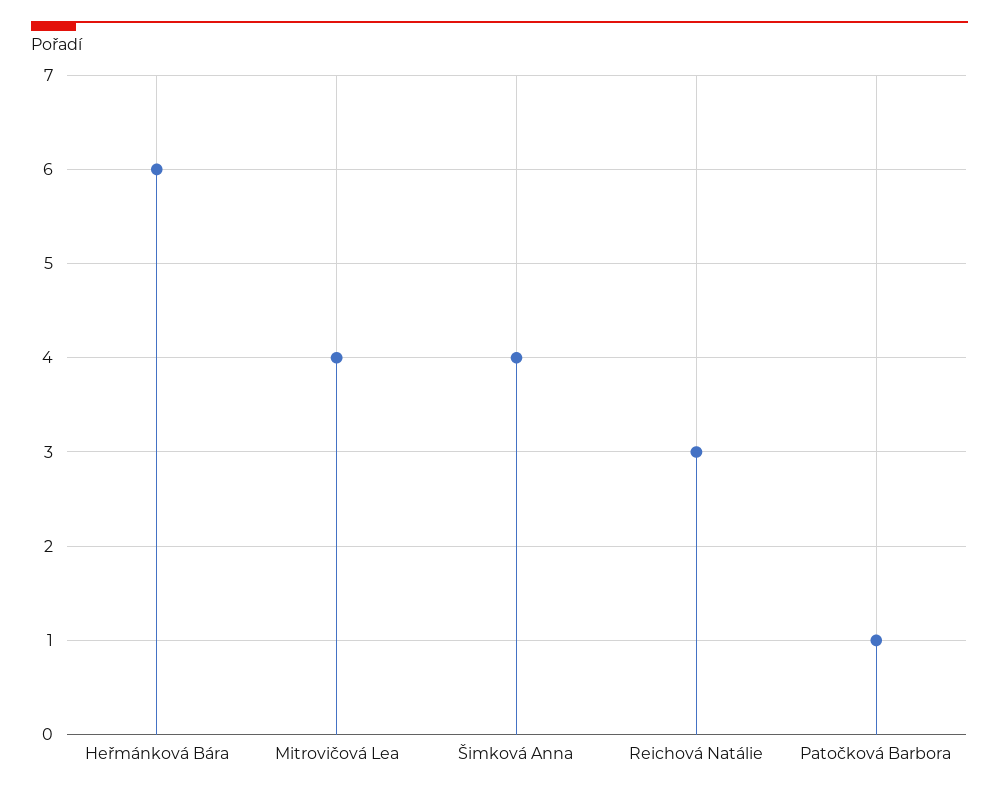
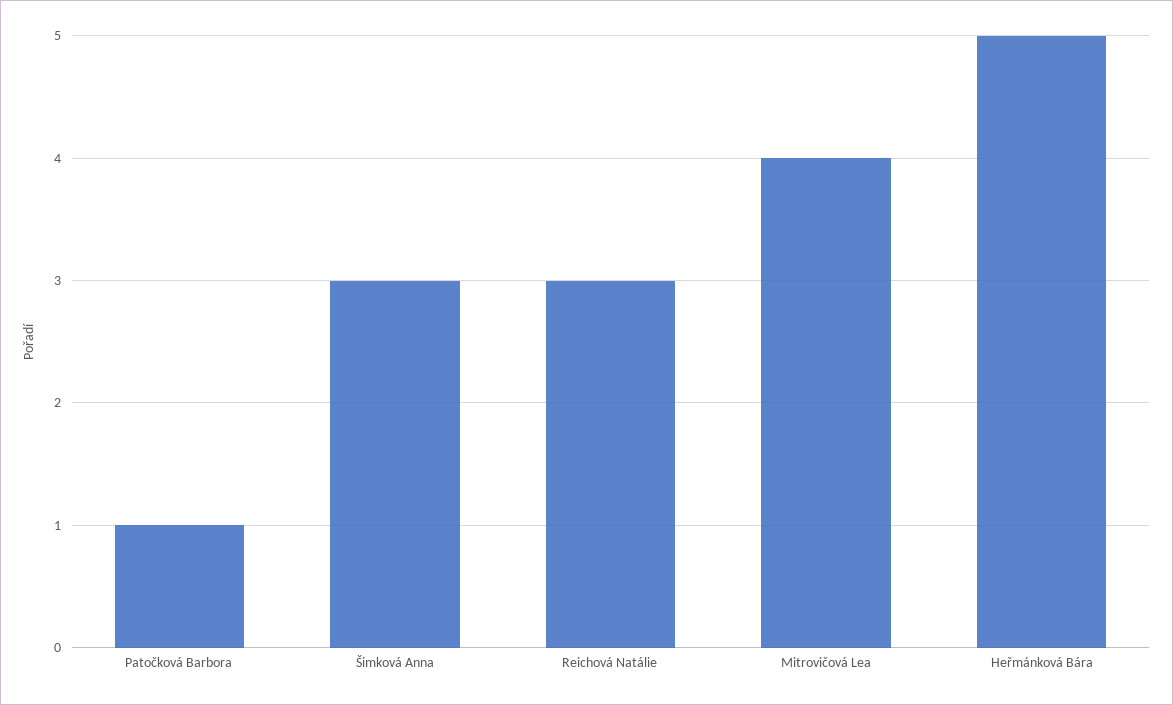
  {
-   "Heřmánková Bára": 6,
+   "Heřmánková Bára": 5,
    "Mitrovičová Lea": 4,
-   "Šimková Anna": 4,
+   "Šimková Anna": 3,
    "Reichová Natálie": 3,
    "Patočková Barbora": 1
  }

